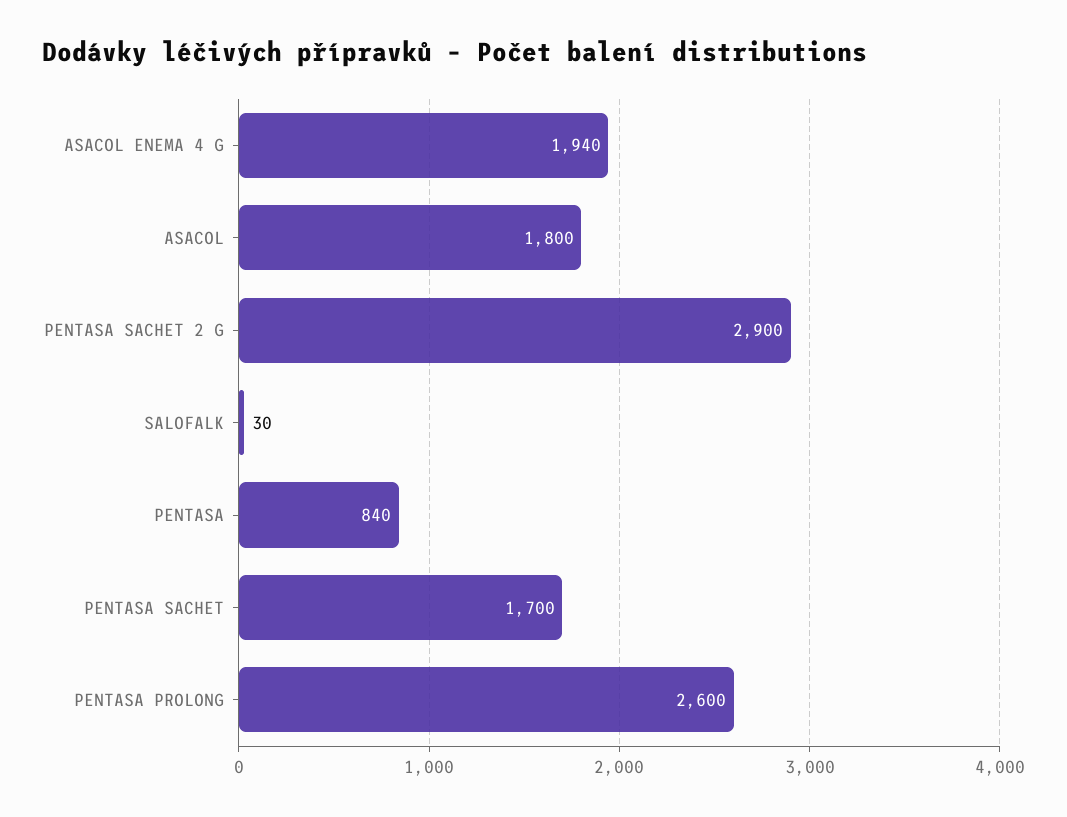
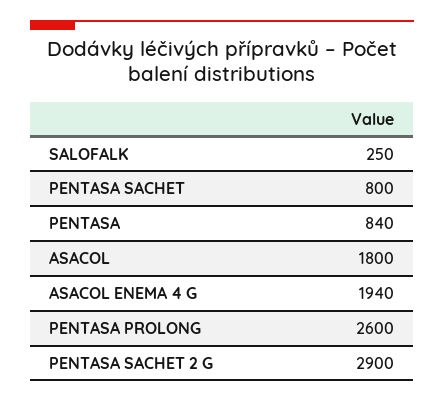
  {
    "ASACOL ENEMA 4 G": 1940,
    "ASACOL": 1800,
    "PENTASA SACHET 2 G": 2900,
-   "SALOFALK": 30,
+   "SALOFALK": 250,
    "PENTASA": 840,
-   "PENTASA SACHET": 1700,
+   "PENTASA SACHET": 800,
    "PENTASA PROLONG": 2600
  }

